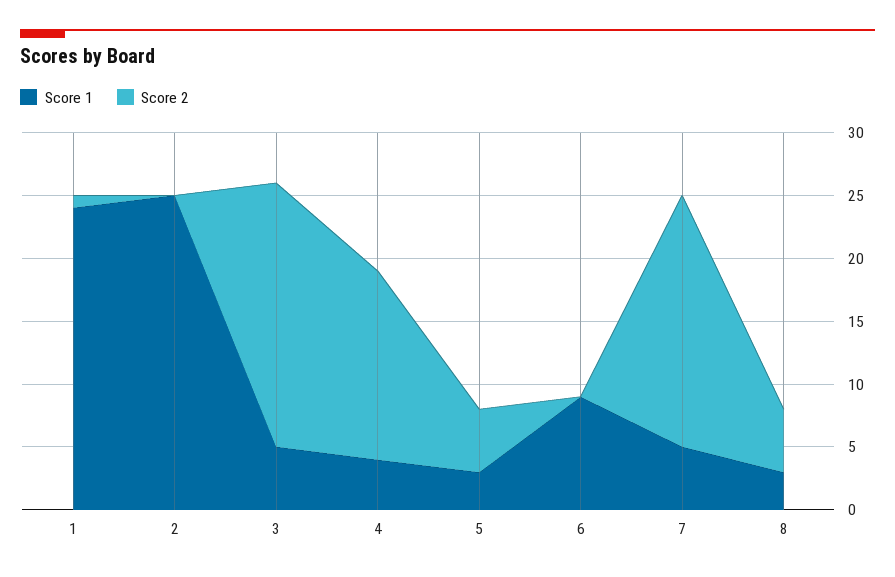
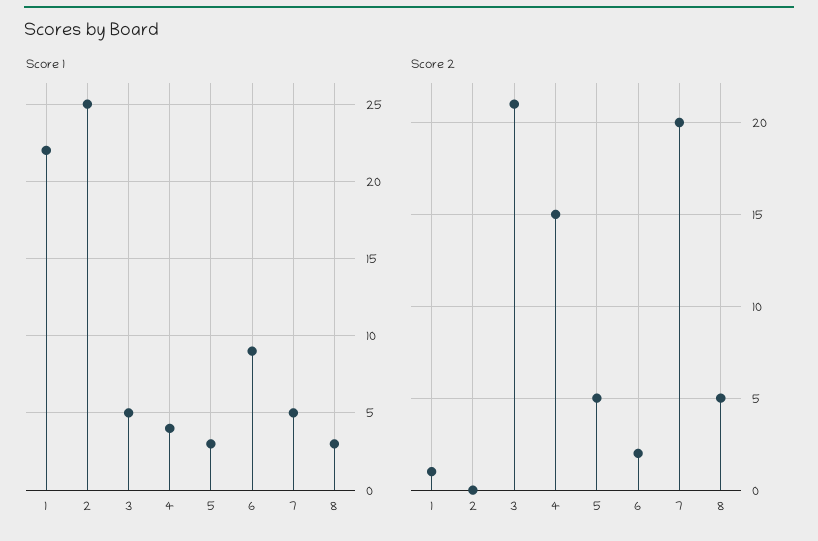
  {
    "Score 1": {
-     "1": 24,
+     "1": 22,
      "2": 25,
      "3": 5,
      "4": 4,
      "5": 3,
      "6": 9,
      "7": 5,
      "8": 3
    },
    "Score 2": {
      "1": 1,
      "2": 0,
      "3": 21,
      "4": 15,
      "5": 5,
-     "6": 0,
+     "6": 2,
      "7": 20,
      "8": 5
    }
  }

